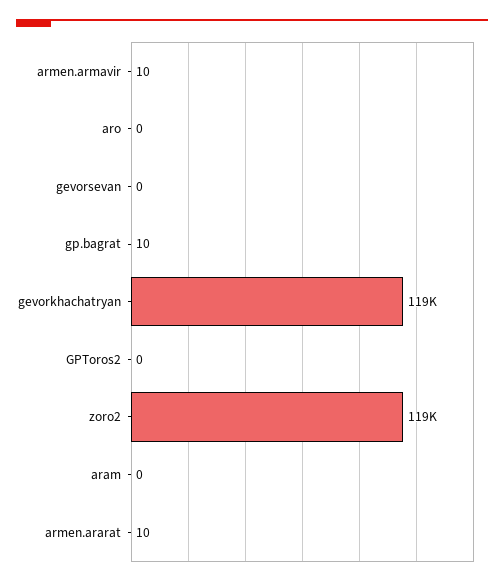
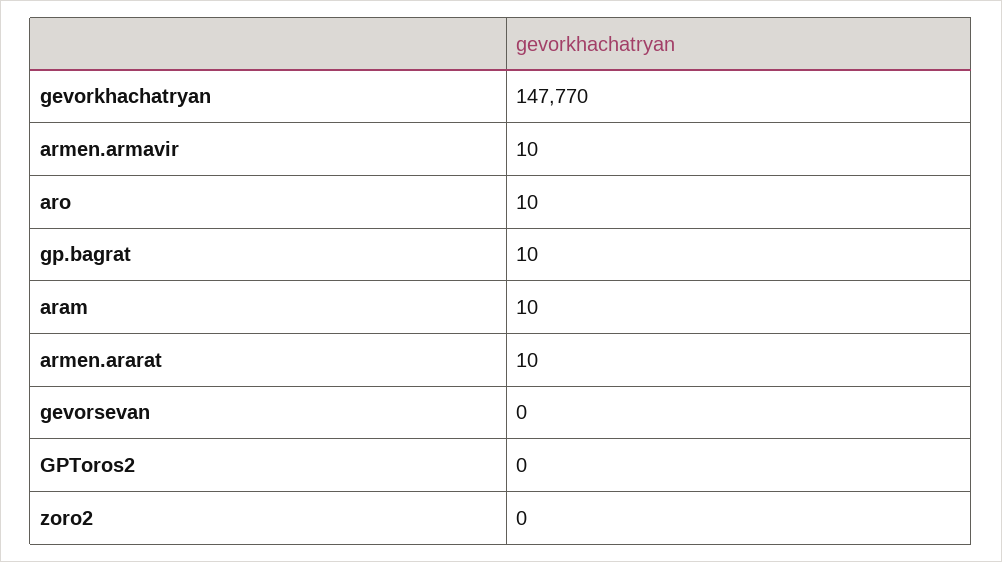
  {
    "armen.armavir": 10,
-   "aro": 0,
+   "aro": 10,
    "gevorsevan": 0,
    "gp.bagrat": 10,
-   "gevorkhachatryan": 119000,
+   "gevorkhachatryan": 147770,
    "GPToros2": 0,
-   "zoro2": 119000,
+   "zoro2": 0,
-   "aram": 0,
+   "aram": 10,
    "armen.ararat": 10
  }

